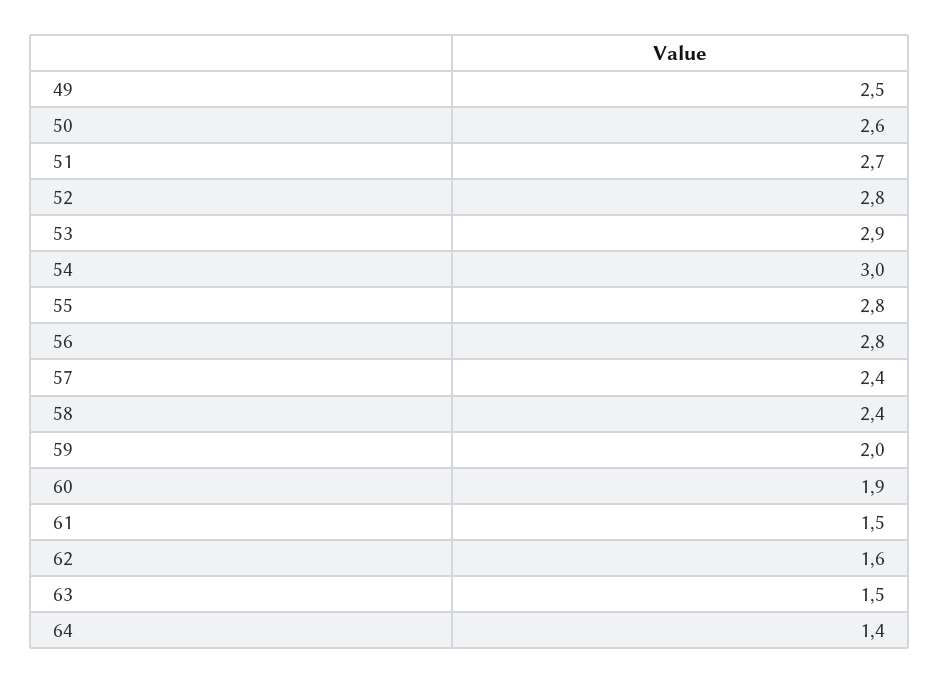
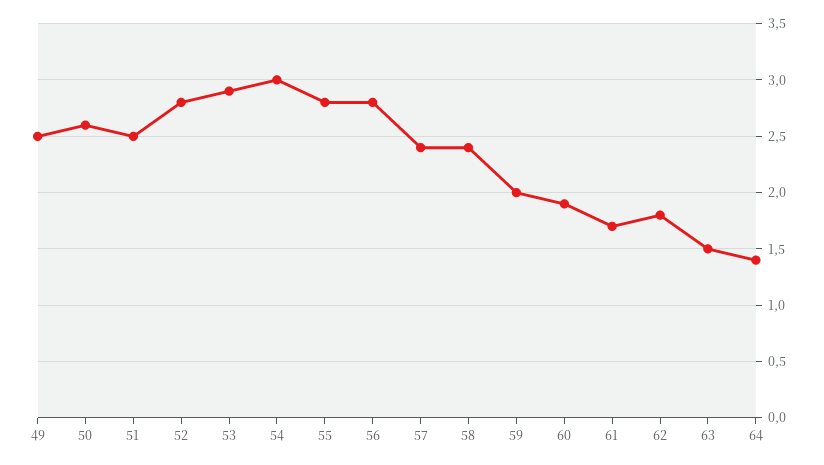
  {
    "49": 2.5,
    "50": 2.6,
-   "51": 2.7,
+   "51": 2.5,
    "52": 2.8,
    "53": 2.9,
    "54": 3,
    "55": 2.8,
    "56": 2.8,
    "57": 2.4,
    "58": 2.4,
    "59": 2,
    "60": 1.9,
-   "61": 1.5,
+   "61": 1.7,
-   "62": 1.6,
+   "62": 1.8,
    "63": 1.5,
    "64": 1.4
  }

